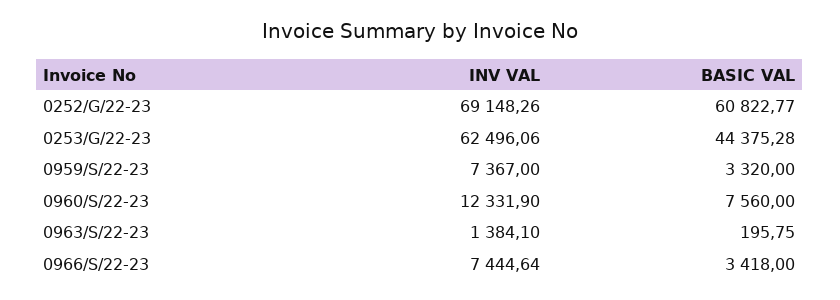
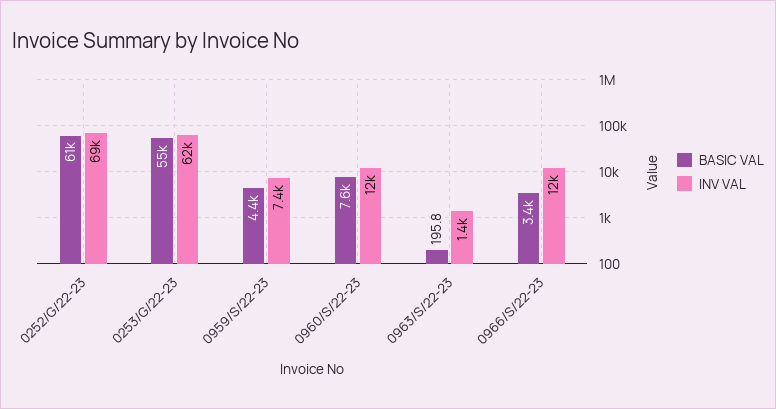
  {
    "INV VAL": {
      "0252/G/22-23": 69148.26,
      "0253/G/22-23": 62496.06,
      "0959/S/22-23": 7367,
      "0960/S/22-23": 12331.9,
      "0963/S/22-23": 1384.1,
-     "0966/S/22-23": 7444.64
+     "0966/S/22-23": 12000
    },
    "BASIC VAL": {
      "0252/G/22-23": 60822.77,
-     "0253/G/22-23": 44375.28,
+     "0253/G/22-23": 55000,
-     "0959/S/22-23": 3320,
+     "0959/S/22-23": 4400,
      "0960/S/22-23": 7560,
      "0963/S/22-23": 195.75,
      "0966/S/22-23": 3418
    }
  }

